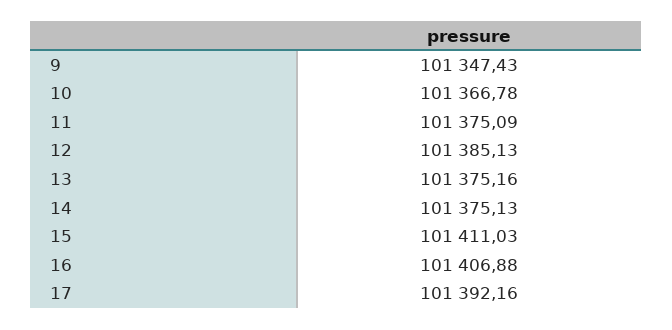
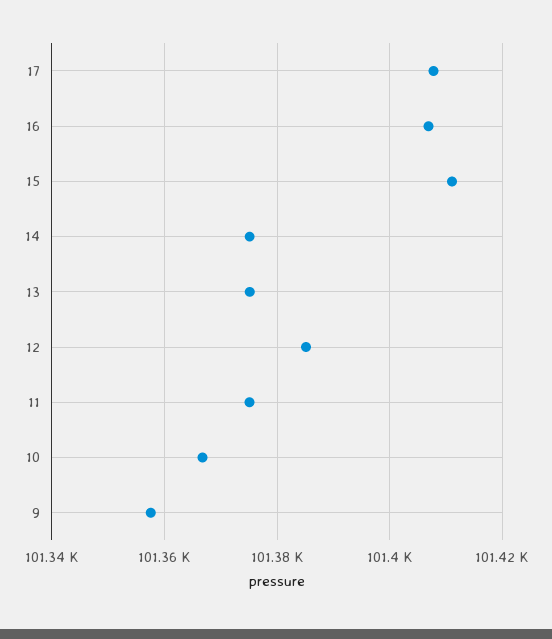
  {
-   "9": 101347.43,
+   "9": 101358,
    "10": 101366.78,
    "11": 101375.09,
    "12": 101385.13,
    "13": 101375.16,
    "14": 101375.13,
    "15": 101411.03,
    "16": 101406.88,
-   "17": 101392.16
+   "17": 101408
  }

